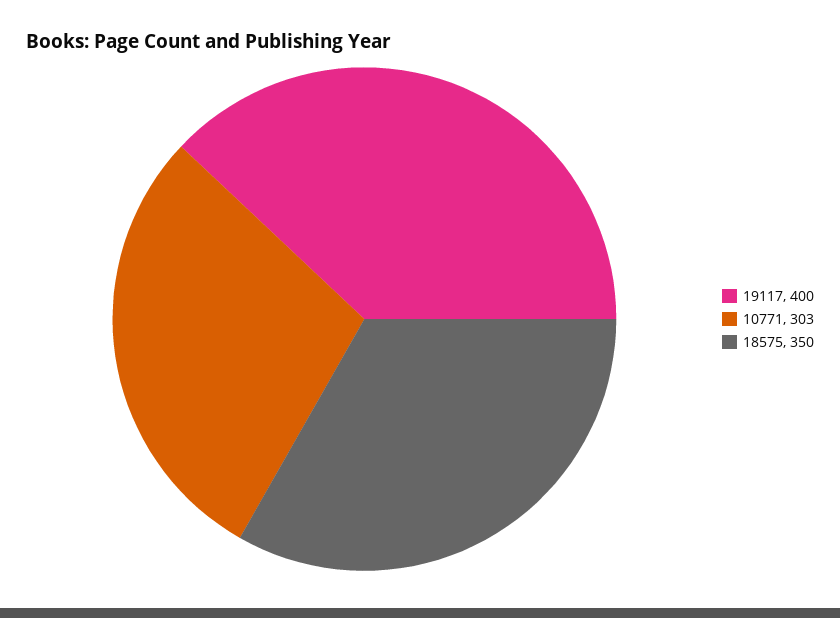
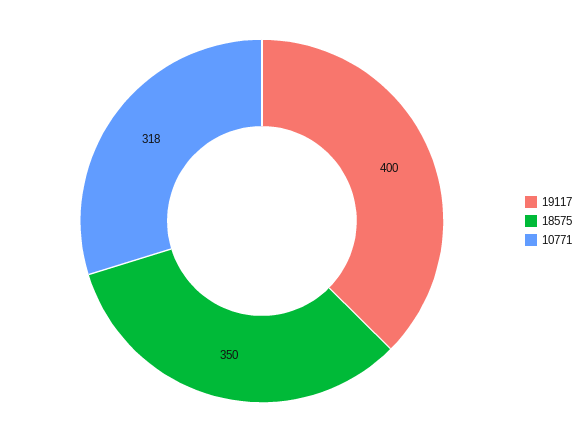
  {
    "19117": 400,
-   "10771": 303,
+   "10771": 318,
    "18575": 350
  }

